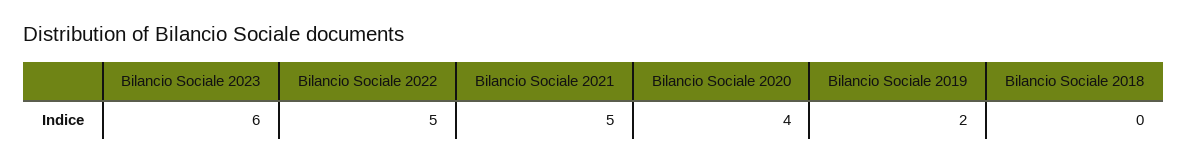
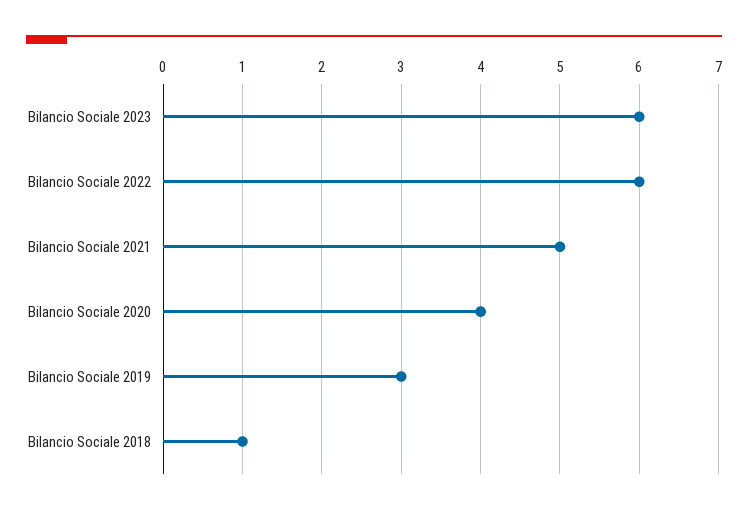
  {
    "Bilancio Sociale 2023": 6,
-   "Bilancio Sociale 2022": 5,
+   "Bilancio Sociale 2022": 6,
    "Bilancio Sociale 2021": 5,
    "Bilancio Sociale 2020": 4,
-   "Bilancio Sociale 2019": 2,
+   "Bilancio Sociale 2019": 3,
-   "Bilancio Sociale 2018": 0
+   "Bilancio Sociale 2018": 1
  }

